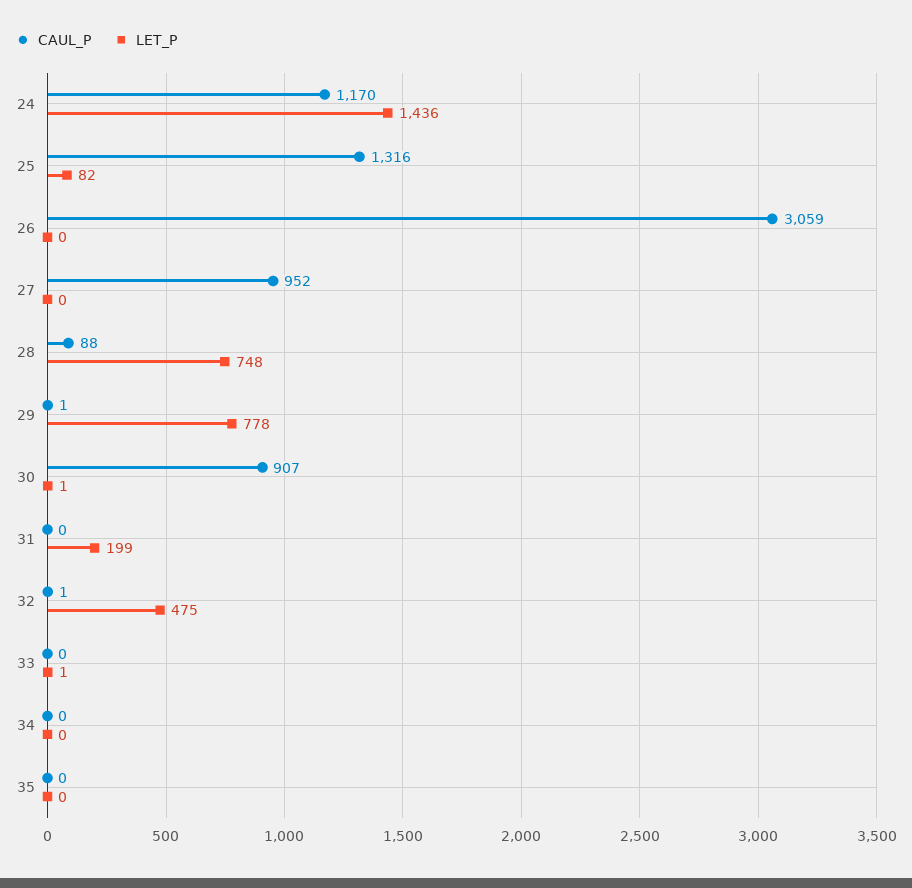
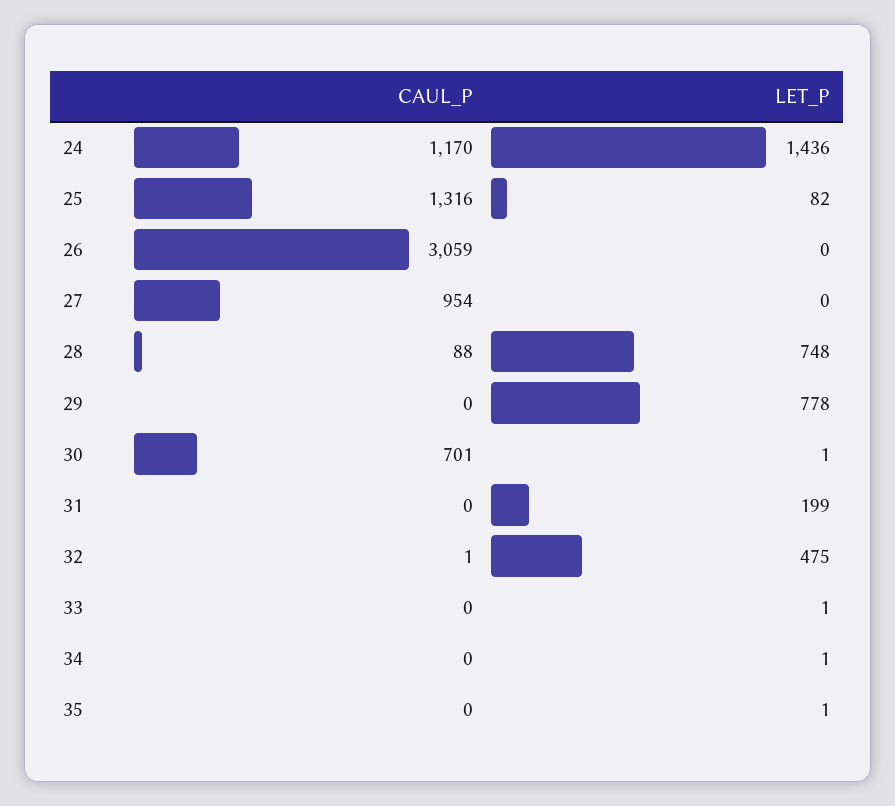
  {
    "CAUL_P": {
      "24": 1170,
      "25": 1316,
      "26": 3059,
-     "27": 952,
+     "27": 954,
      "28": 88,
-     "29": 1,
+     "29": 0,
-     "30": 907,
+     "30": 701,
      "31": 0,
      "32": 1,
      "33": 0,
      "34": 0,
      "35": 0
    },
    "LET_P": {
      "24": 1436,
      "25": 82,
      "26": 0,
      "27": 0,
      "28": 748,
      "29": 778,
      "30": 1,
      "31": 199,
      "32": 475,
      "33": 1,
-     "34": 0,
+     "34": 1,
-     "35": 0
+     "35": 1
    }
  }

